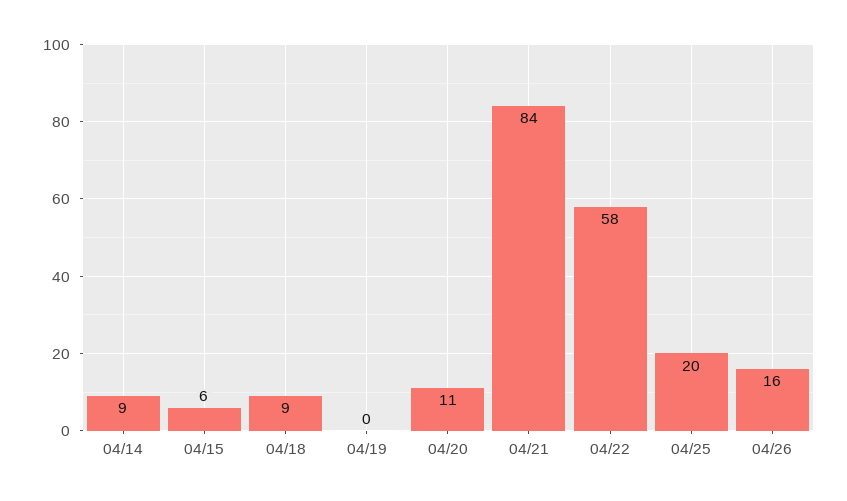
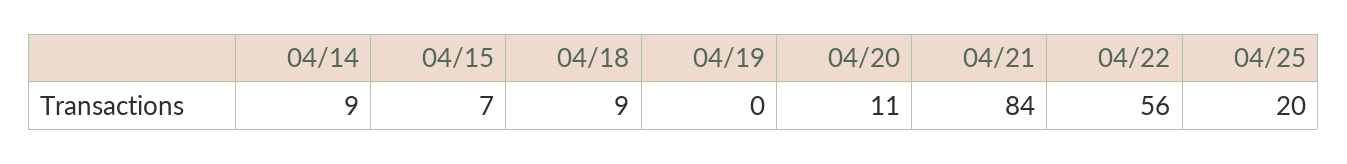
  {
    "04/14": 9,
-   "04/15": 6,
+   "04/15": 7,
    "04/18": 9,
    "04/19": 0,
    "04/20": 11,
    "04/21": 84,
-   "04/22": 58,
+   "04/22": 56,
-   "04/25": 20,
+   "04/25": 20
-   "04/26": 16
  }

